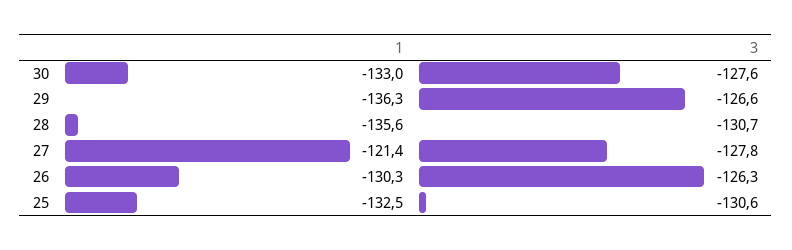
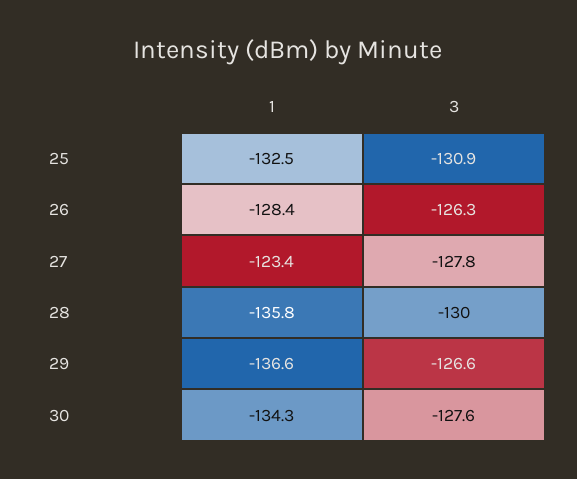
  {
    "1": {
-     "30": -133,
+     "30": -134.3,
-     "29": -136.3,
+     "29": -136.6,
-     "28": -135.6,
+     "28": -135.8,
-     "27": -121.4,
+     "27": -123.4,
-     "26": -130.3,
+     "26": -128.4,
      "25": -132.5
    },
    "3": {
      "30": -127.6,
      "29": -126.6,
-     "28": -130.7,
+     "28": -130,
      "27": -127.8,
      "26": -126.3,
-     "25": -130.6
+     "25": -130.9
    }
  }

